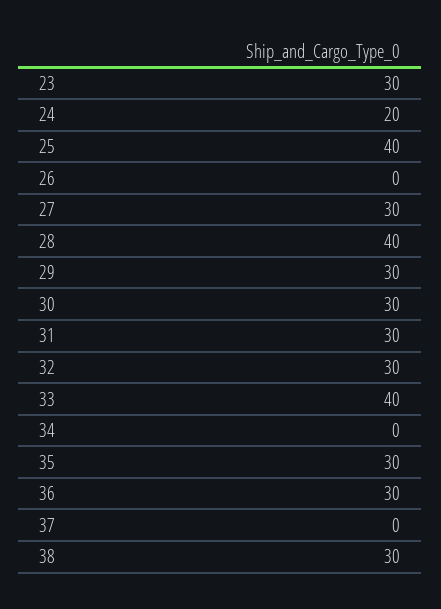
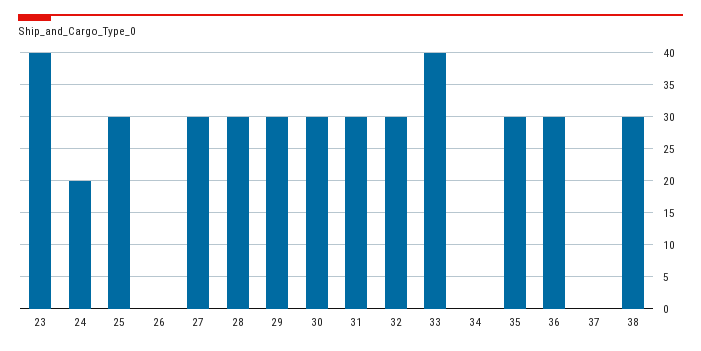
  {
-   "23": 30,
+   "23": 40,
    "24": 20,
-   "25": 40,
+   "25": 30,
    "26": 0,
    "27": 30,
-   "28": 40,
+   "28": 30,
    "29": 30,
    "30": 30,
    "31": 30,
    "32": 30,
    "33": 40,
    "34": 0,
    "35": 30,
    "36": 30,
    "37": 0,
    "38": 30
  }

